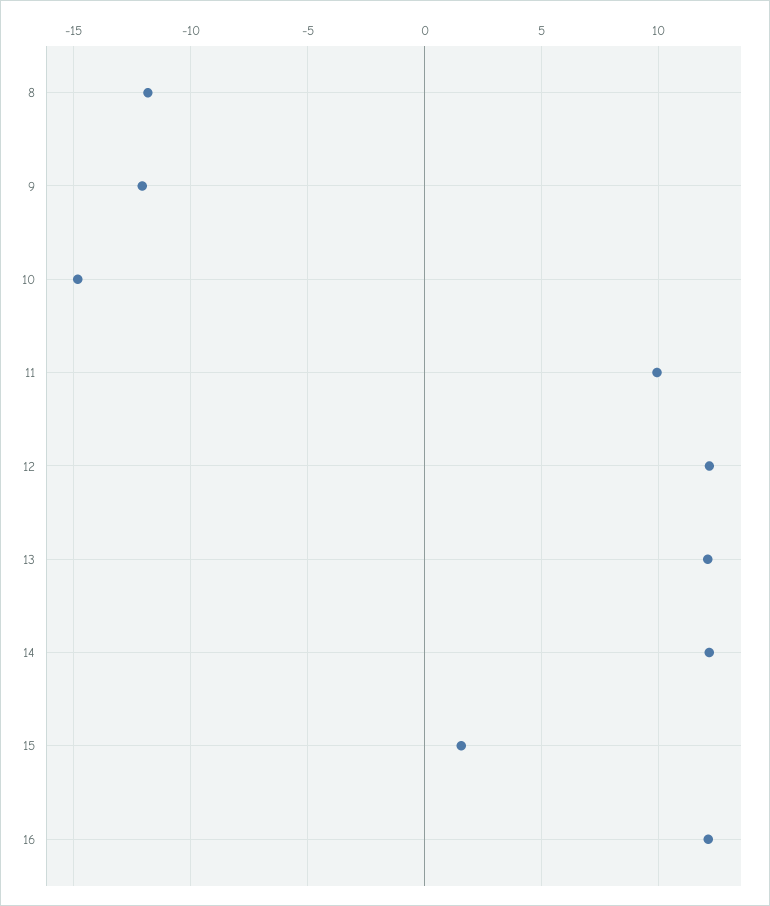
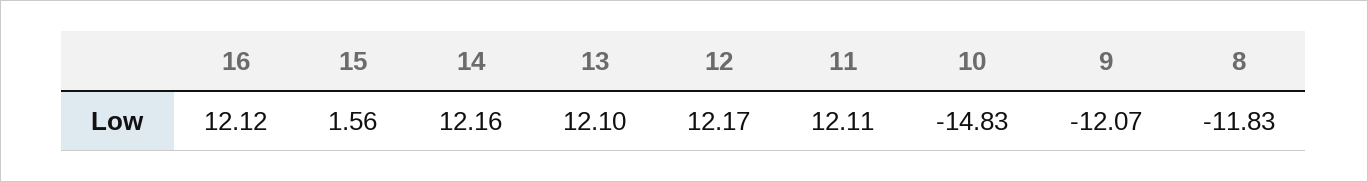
  {
    "8": -11.83,
    "9": -12.07,
    "10": -14.83,
-   "11": 10,
+   "11": 12.11,
    "12": 12.17,
    "13": 12.1,
    "14": 12.16,
    "15": 1.56,
    "16": 12.12
  }

